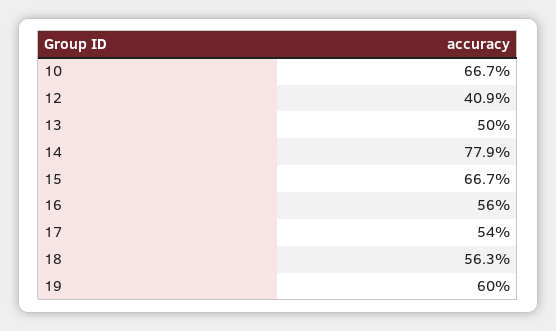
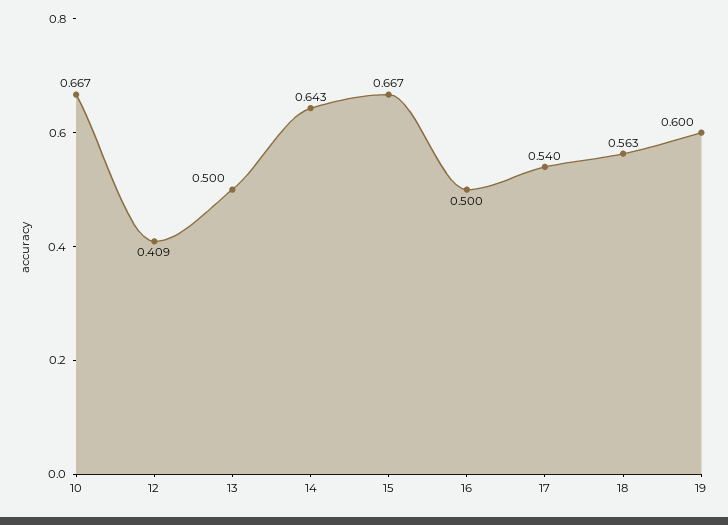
  {
    "10": 0.667,
    "12": 0.409,
    "13": 0.5,
-   "14": 0.779,
+   "14": 0.643,
    "15": 0.667,
-   "16": 0.56,
+   "16": 0.5,
    "17": 0.54,
    "18": 0.563,
    "19": 0.6
  }

